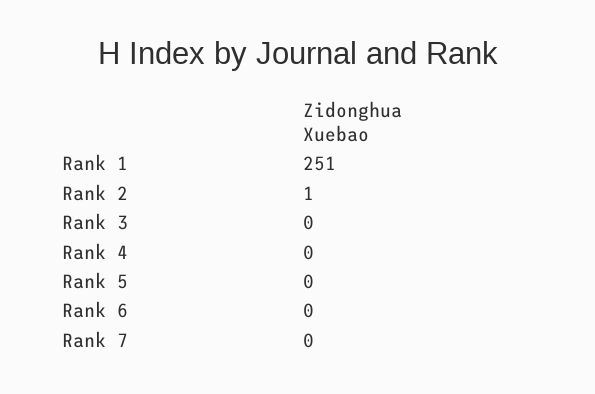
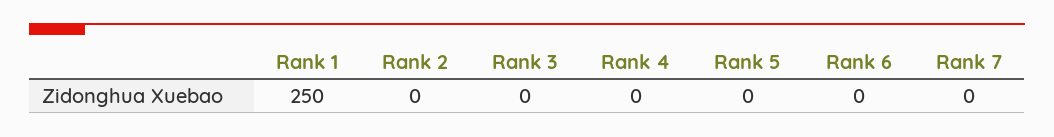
  {
-   "Rank 1": 251,
+   "Rank 1": 250,
-   "Rank 2": 1,
+   "Rank 2": 0,
    "Rank 3": 0,
    "Rank 4": 0,
    "Rank 5": 0,
    "Rank 6": 0,
    "Rank 7": 0
  }

